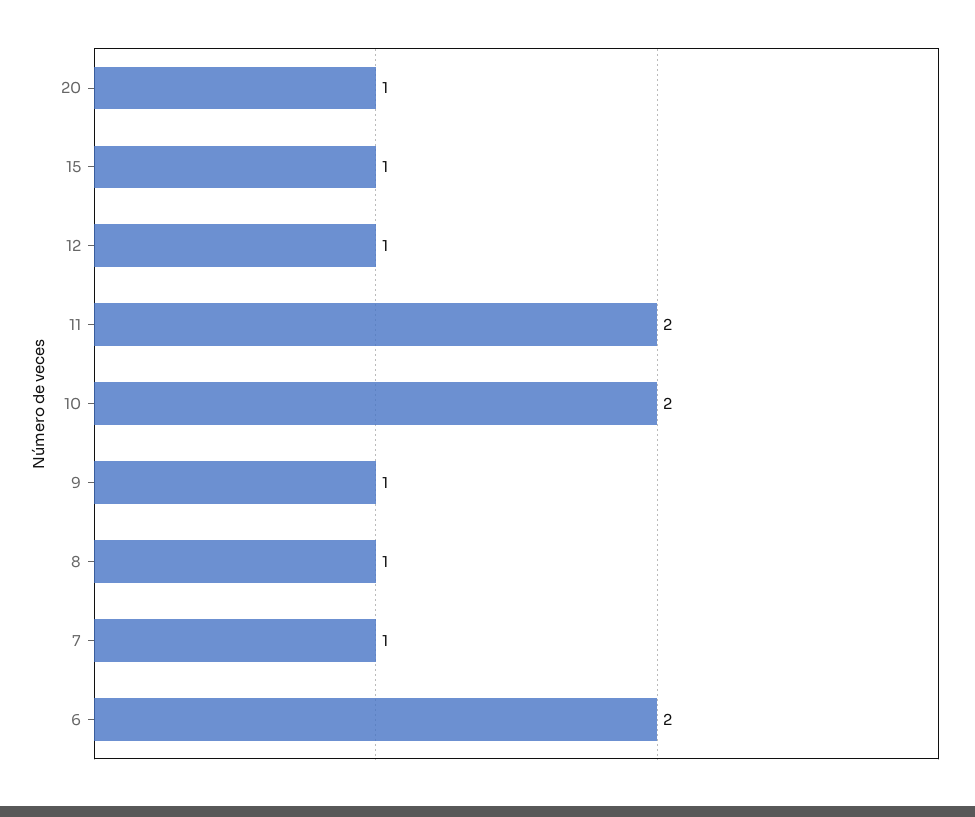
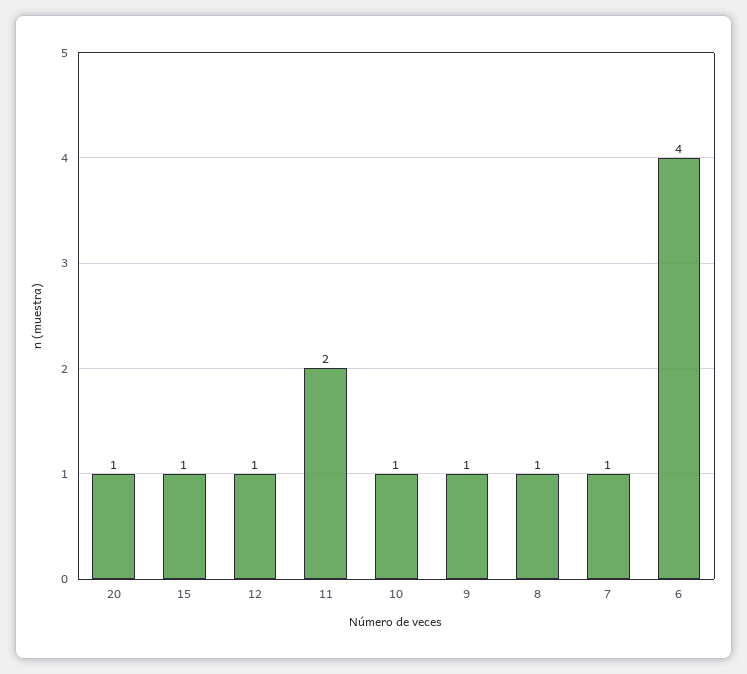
  {
    "20": 1,
    "15": 1,
    "12": 1,
    "11": 2,
-   "10": 2,
+   "10": 1,
    "9": 1,
    "8": 1,
    "7": 1,
-   "6": 2
+   "6": 4
  }

